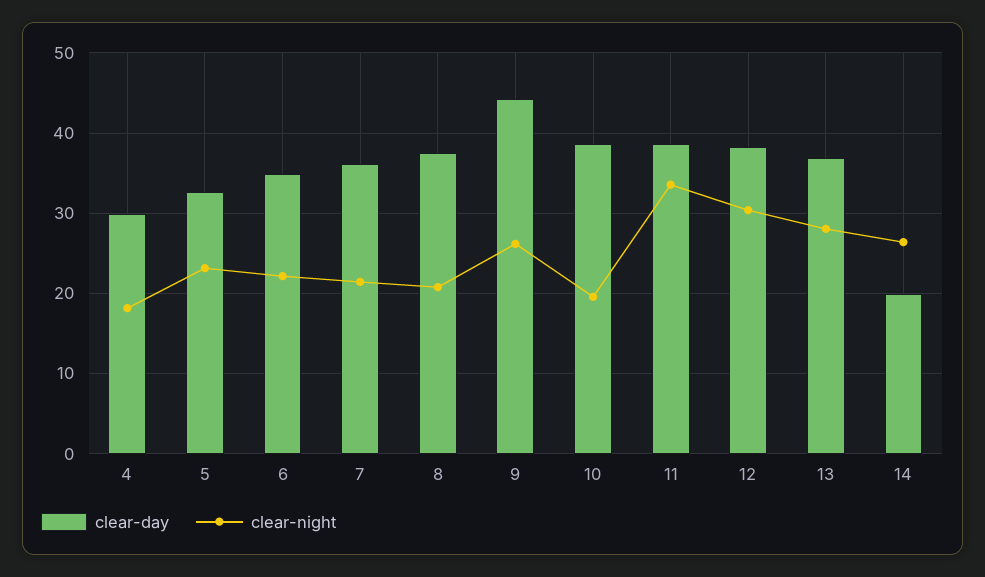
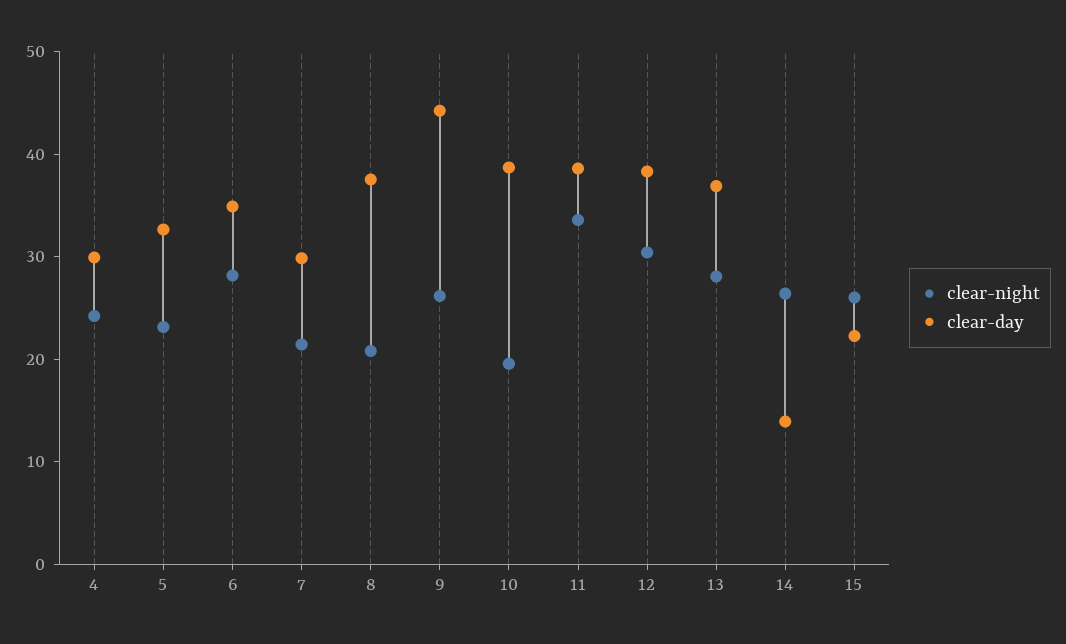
  {
    "clear-day": {
      "4": 30,
      "5": 33,
      "6": 35,
-     "7": 36,
+     "7": 30,
      "8": 38,
      "9": 44,
      "10": 39,
      "11": 39,
      "12": 38,
      "13": 37,
-     "14": 20
+     "14": 14,
+     "15": 22
    },
    "clear-night": {
-     "4": 18,
+     "4": 24,
      "5": 23,
-     "6": 22,
+     "6": 28,
      "7": 21,
      "8": 21,
      "9": 26,
      "10": 20,
      "11": 34,
      "12": 30,
      "13": 28,
-     "14": 26
+     "14": 26,
+     "15": 26
    }
  }

